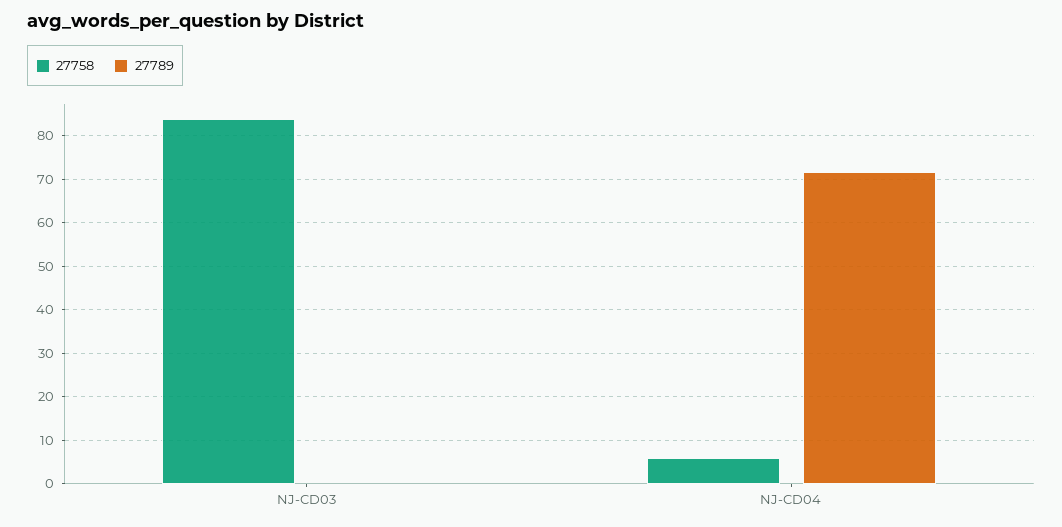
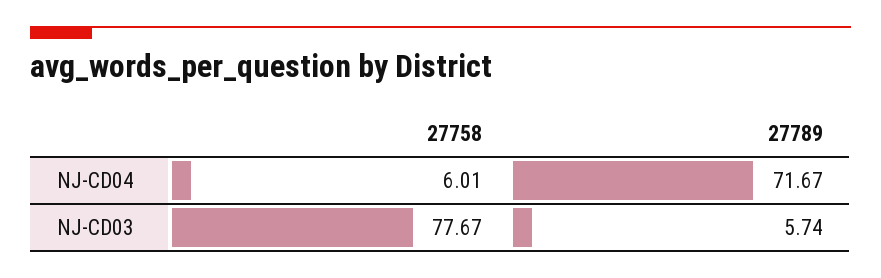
  {
    "27758": {
-     "NJ-CD03": 84,
+     "NJ-CD03": 77.67,
      "NJ-CD04": 6.01
    },
    "27789": {
-     "NJ-CD03": 0,
+     "NJ-CD03": 5.74,
      "NJ-CD04": 71.67
    }
  }

